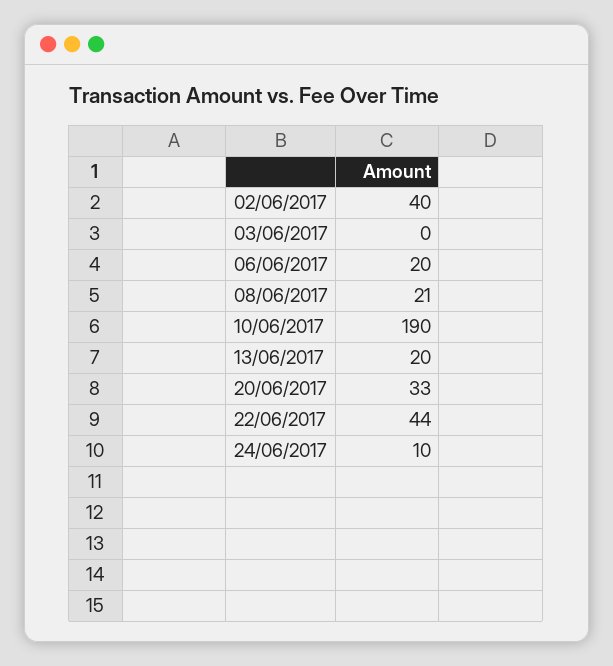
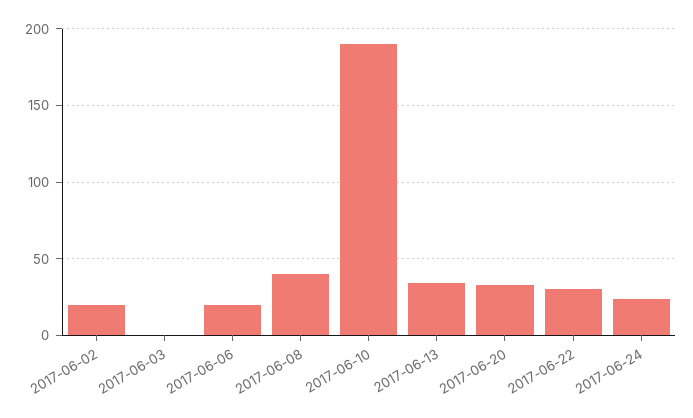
  {
-   "02/06/2017": 40,
+   "02/06/2017": 20,
    "03/06/2017": 0,
    "06/06/2017": 20,
-   "08/06/2017": 21,
+   "08/06/2017": 40,
    "10/06/2017": 190,
-   "13/06/2017": 20,
+   "13/06/2017": 35,
    "20/06/2017": 33,
-   "22/06/2017": 44,
+   "22/06/2017": 30,
-   "24/06/2017": 10
+   "24/06/2017": 25
  }

